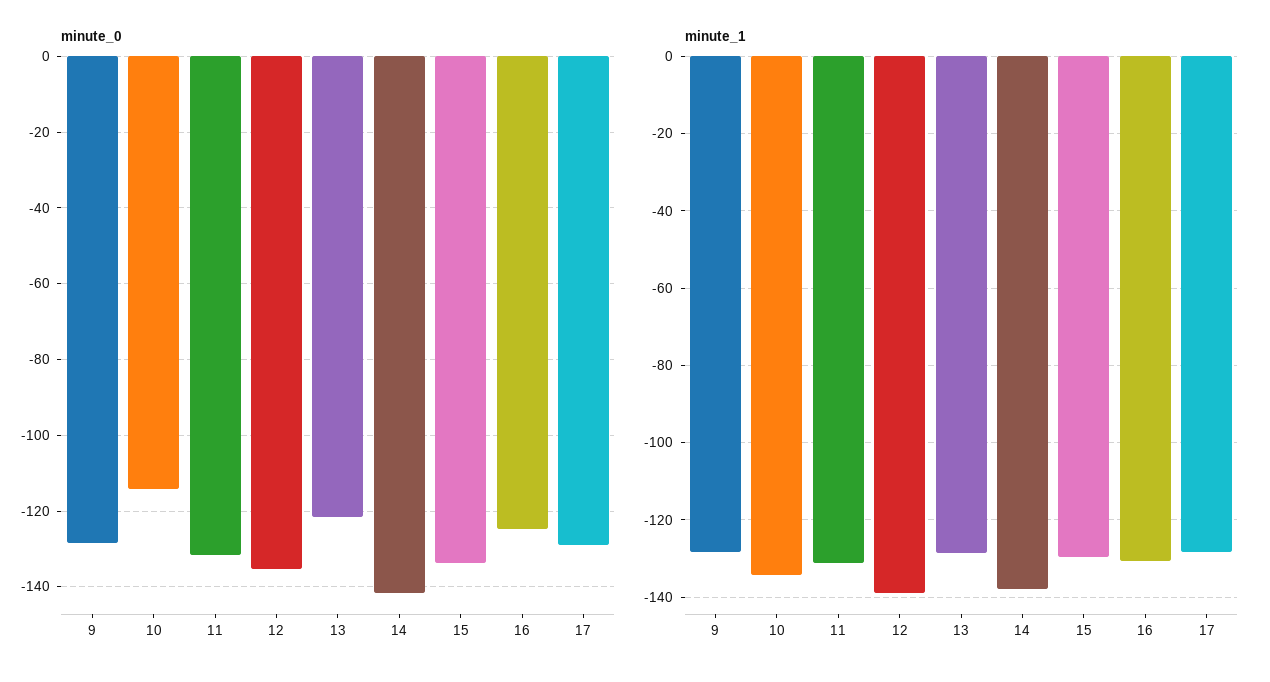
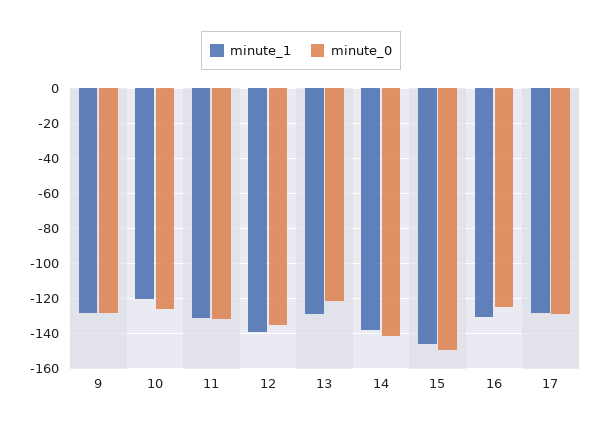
  {
    "minute_0": {
      "9": -128,
-     "10": -114,
+     "10": -125,
      "11": -132,
      "12": -136,
      "13": -122,
      "14": -142,
-     "15": -134,
+     "15": -150,
      "16": -124,
      "17": -130
    },
    "minute_1": {
      "9": -128,
-     "10": -134,
+     "10": -120,
      "11": -132,
      "12": -138,
      "13": -128,
      "14": -138,
-     "15": -130,
+     "15": -145,
      "16": -130,
      "17": -128
    }
  }

